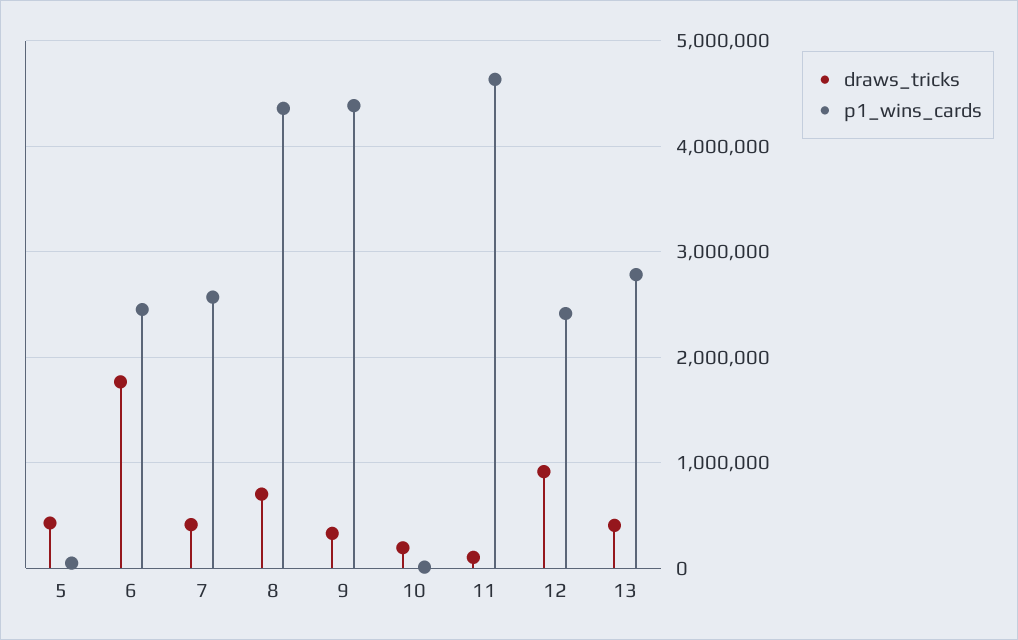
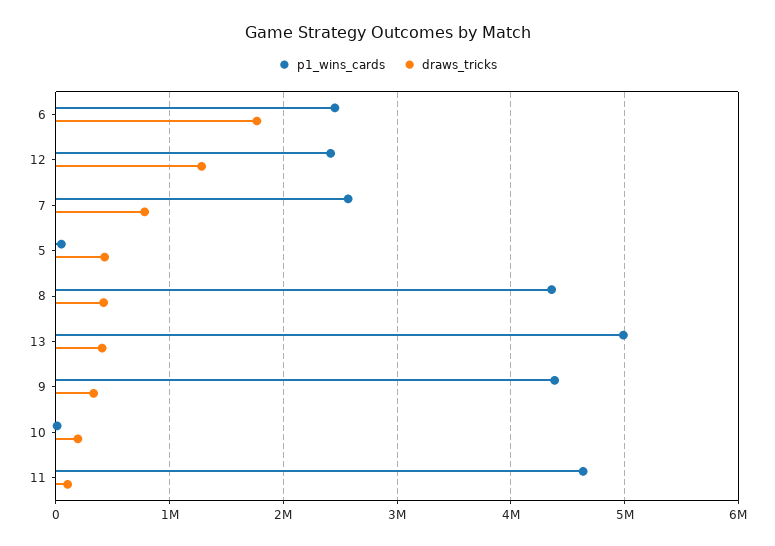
  {
    "draws_tricks": {
      "5": 400000,
      "6": 1800000,
-     "7": 400000,
+     "7": 800000,
-     "8": 700000,
+     "8": 400000,
      "9": 300000,
      "10": 200000,
      "11": 100000,
-     "12": 900000,
+     "12": 1300000,
      "13": 400000
    },
    "p1_wins_cards": {
      "5": 0,
      "6": 2500000,
      "7": 2600000,
      "8": 4400000,
      "9": 4400000,
      "10": 0,
      "11": 4600000,
      "12": 2400000,
-     "13": 2800000
+     "13": 5000000
    }
  }

